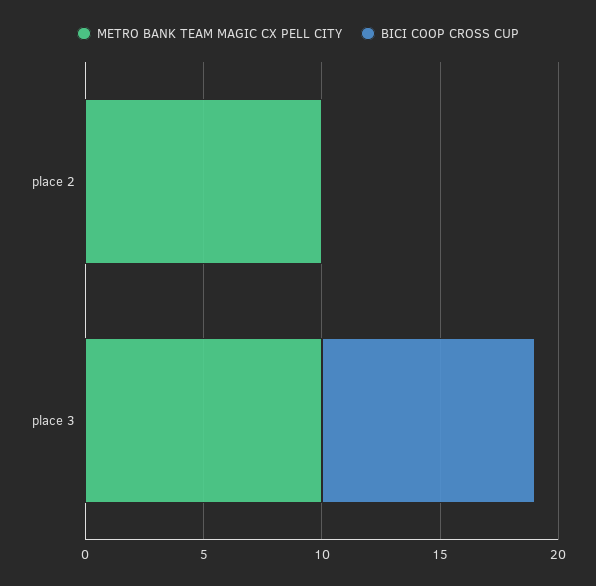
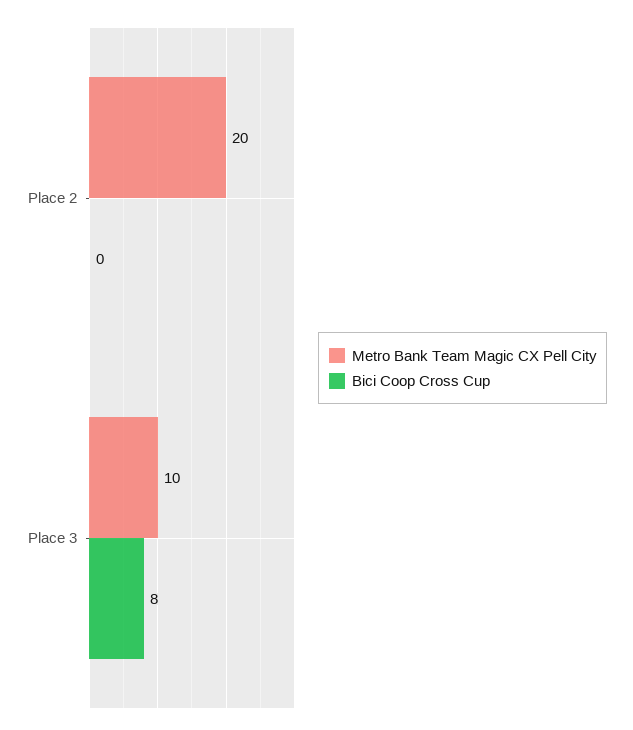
  {
    "METRO BANK TEAM MAGIC CX PELL CITY": {
-     "place 2": 10,
+     "place 2": 20,
      "place 3": 10
    },
    "BICI COOP CROSS CUP": {
      "place 2": 0,
-     "place 3": 9
+     "place 3": 8
    }
  }

